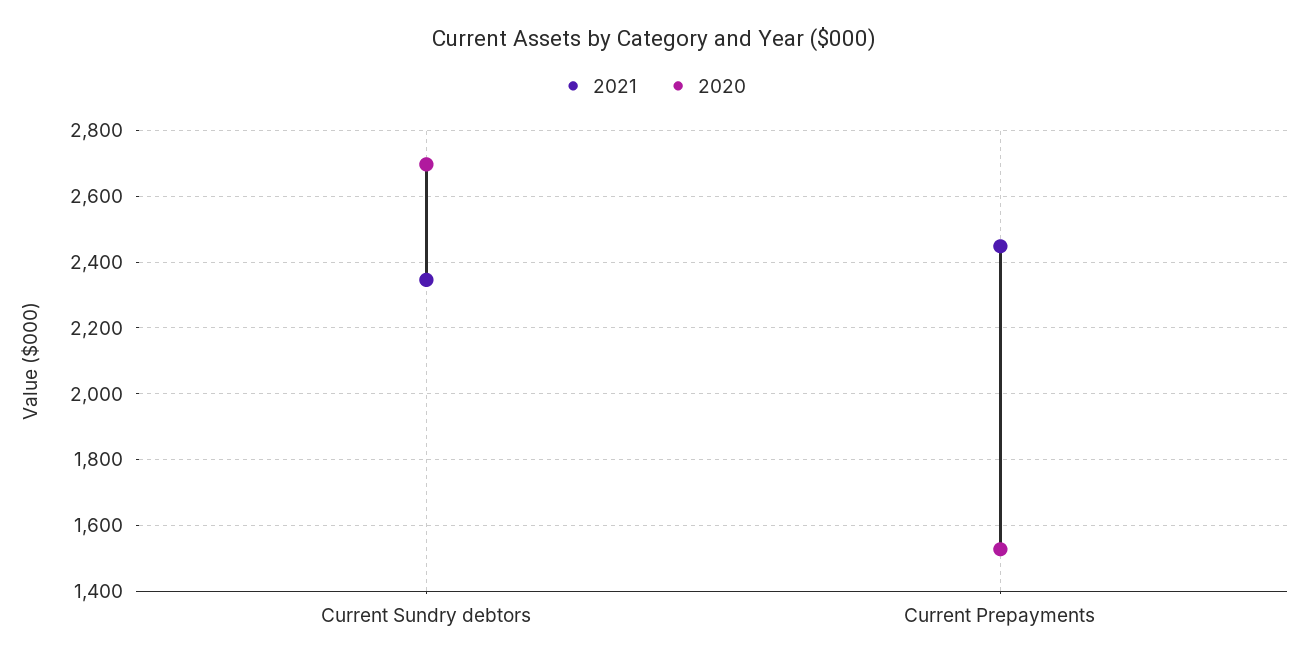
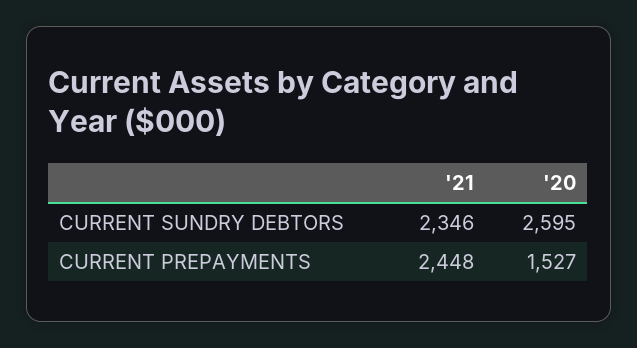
  {
    "2021": {
      "Current Sundry debtors": 2346,
      "Current Prepayments": 2448
    },
    "2020": {
-     "Current Sundry debtors": 2700,
+     "Current Sundry debtors": 2595,
      "Current Prepayments": 1527
    }
  }

